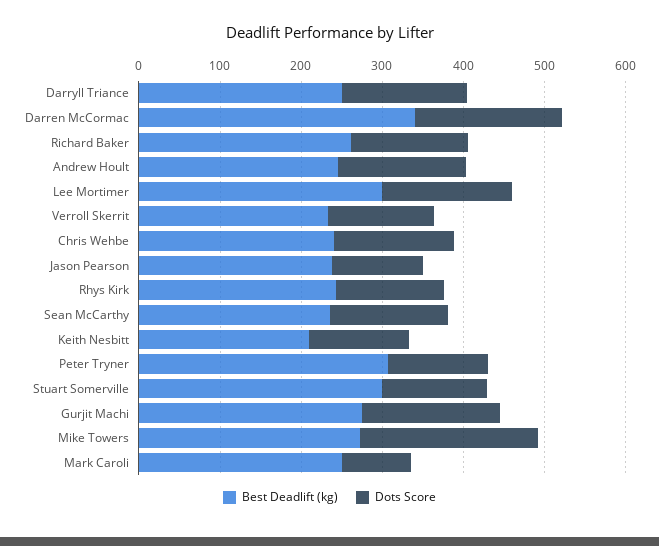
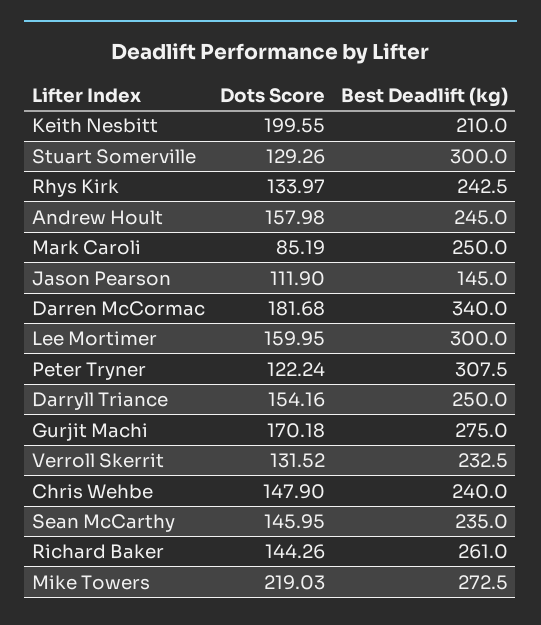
  {
    "Best Deadlift (kg)": {
      "Darryll Triance": 250,
      "Darren McCormac": 340,
      "Richard Baker": 261,
      "Andrew Hoult": 245,
      "Lee Mortimer": 300,
      "Verroll Skerrit": 232.5,
      "Chris Wehbe": 240,
-     "Jason Pearson": 240,
+     "Jason Pearson": 145,
      "Rhys Kirk": 242.5,
      "Sean McCarthy": 235,
      "Keith Nesbitt": 210,
      "Peter Tryner": 307.5,
      "Stuart Somerville": 300,
      "Gurjit Machi": 275,
      "Mike Towers": 272.5,
      "Mark Caroli": 250
    },
    "Dots Score": {
      "Darryll Triance": 154.16,
      "Darren McCormac": 181.68,
      "Richard Baker": 144.26,
      "Andrew Hoult": 157.98,
      "Lee Mortimer": 159.95,
      "Verroll Skerrit": 131.52,
      "Chris Wehbe": 147.9,
      "Jason Pearson": 111.9,
      "Rhys Kirk": 133.97,
      "Sean McCarthy": 145.95,
-     "Keith Nesbitt": 120,
+     "Keith Nesbitt": 199.55,
      "Peter Tryner": 122.24,
      "Stuart Somerville": 129.26,
      "Gurjit Machi": 170.18,
      "Mike Towers": 219.03,
      "Mark Caroli": 85.19
    }
  }

